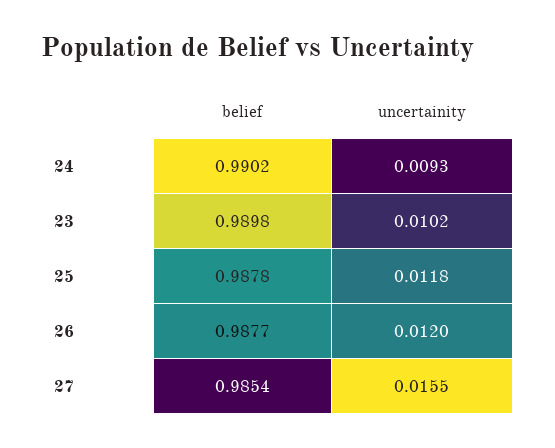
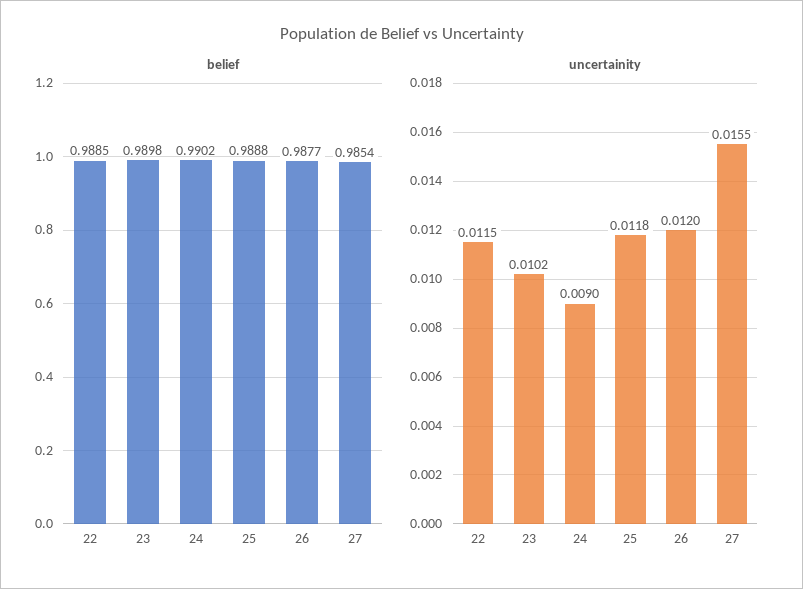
  {
    "belief": {
      "24": 0.9902,
      "23": 0.9898,
-     "25": 0.9878,
+     "25": 0.9888,
      "26": 0.9877,
-     "27": 0.9854
+     "27": 0.9854,
+     "22": 0.9885
    },
    "uncertainity": {
-     "24": 0.0093,
+     "24": 0.009,
      "23": 0.0102,
      "25": 0.0118,
      "26": 0.012,
-     "27": 0.0155
+     "27": 0.0155,
+     "22": 0.0115
    }
  }

